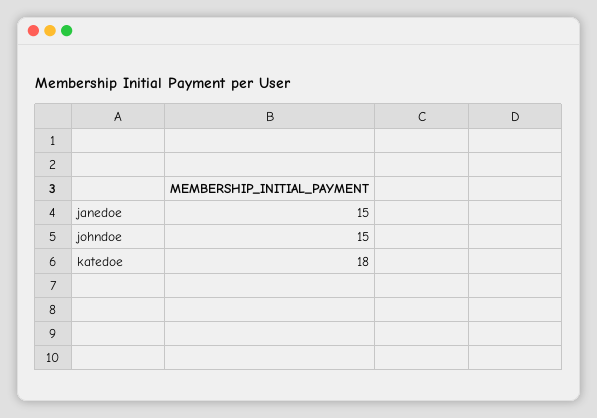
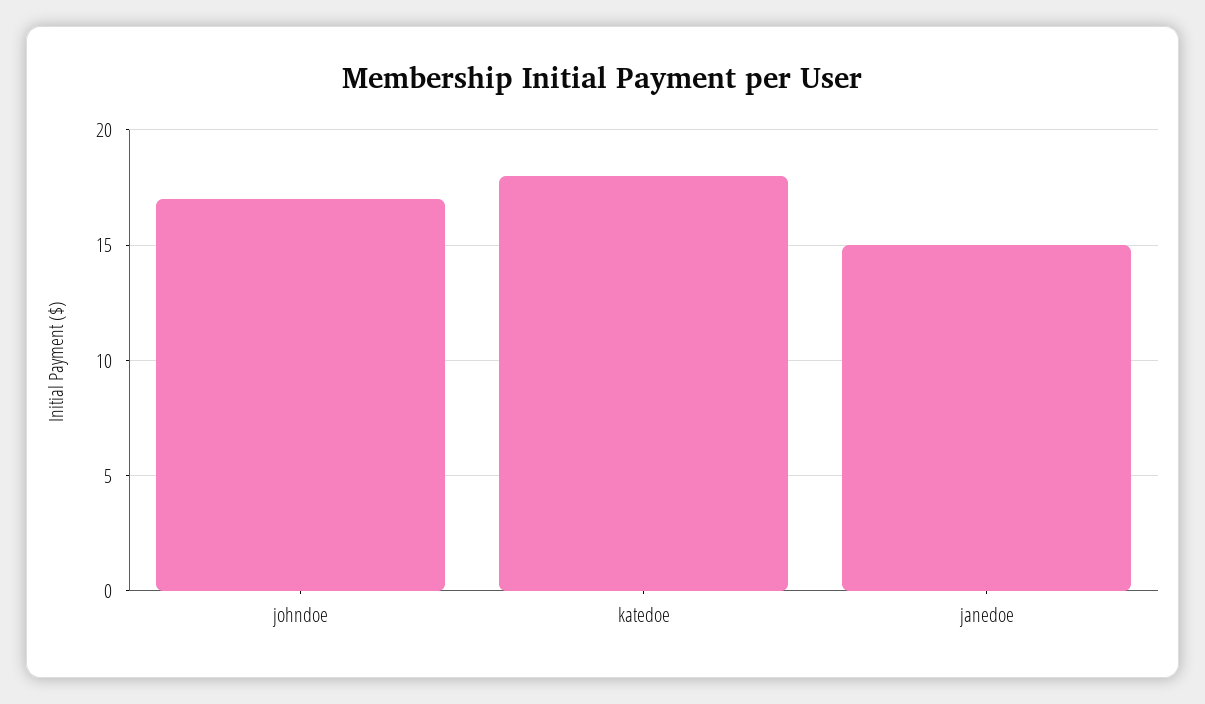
  {
    "janedoe": 15,
-   "johndoe": 15,
+   "johndoe": 17,
    "katedoe": 18
  }

